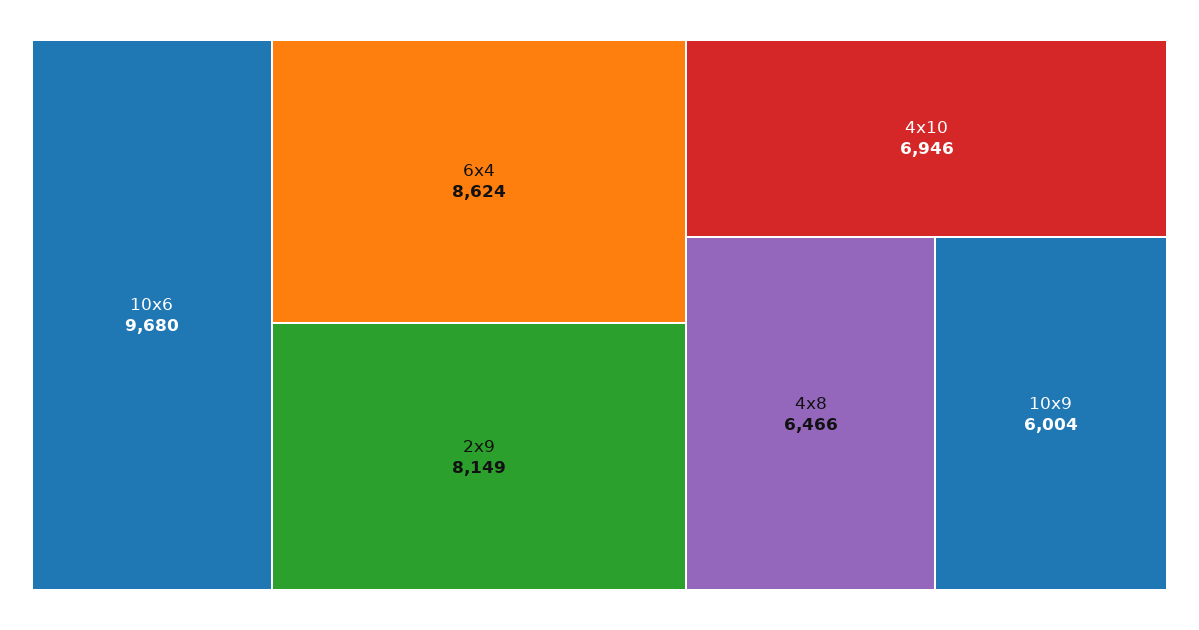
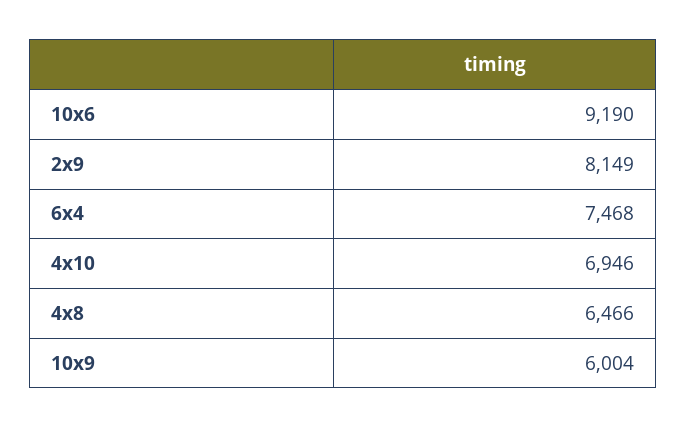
  {
-   "10x6": 9680,
+   "10x6": 9190,
-   "6x4": 8624,
+   "6x4": 7468,
    "2x9": 8149,
    "4x10": 6946,
    "4x8": 6466,
    "10x9": 6004
  }

